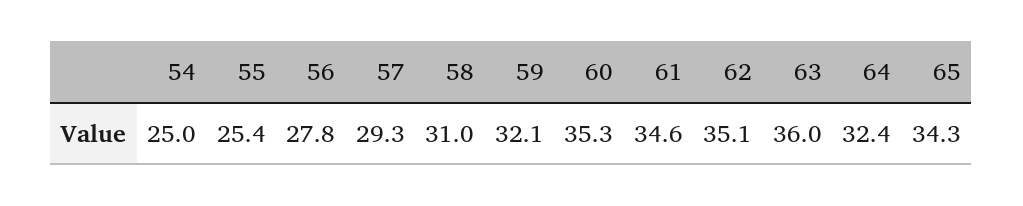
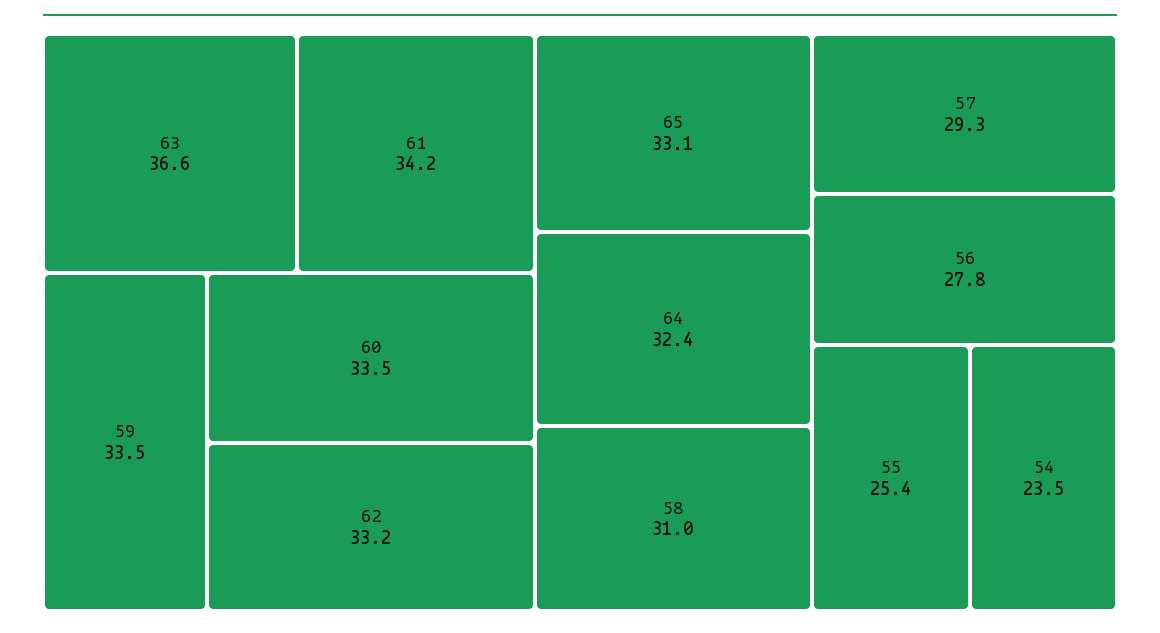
  {
-   "54": 25,
+   "54": 23.5,
    "55": 25.4,
    "56": 27.8,
    "57": 29.3,
    "58": 31,
-   "59": 32.1,
+   "59": 33.5,
-   "60": 35.3,
+   "60": 33.5,
-   "61": 34.6,
+   "61": 34.2,
-   "62": 35.1,
+   "62": 33.2,
-   "63": 36,
+   "63": 36.6,
    "64": 32.4,
-   "65": 34.3
+   "65": 33.1
  }

